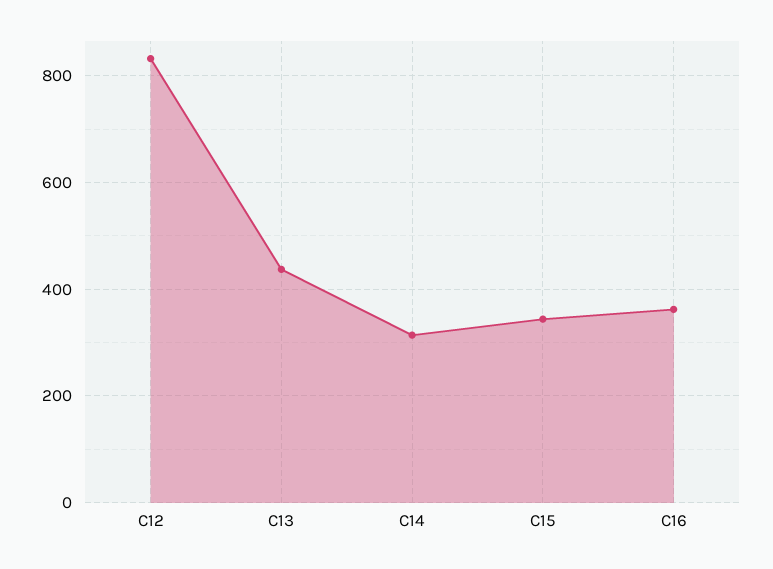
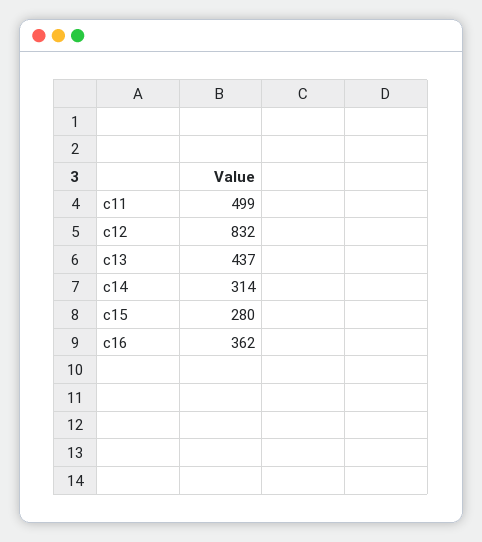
  {
    "C12": 832,
    "C13": 437,
    "C14": 314,
-   "C15": 340,
+   "C15": 280,
-   "C16": 362
+   "C16": 362,
+   "c11": 499
  }

